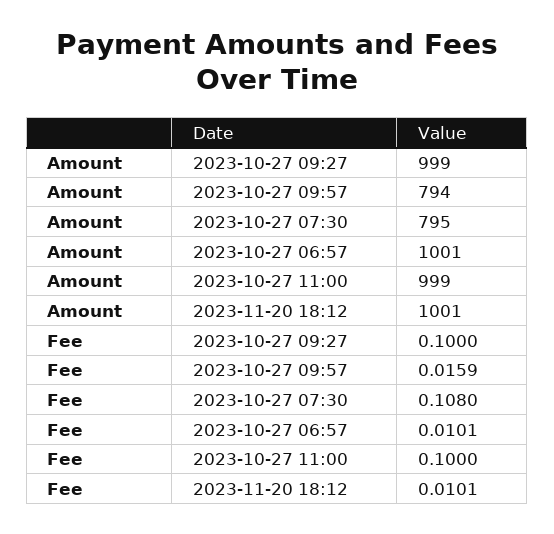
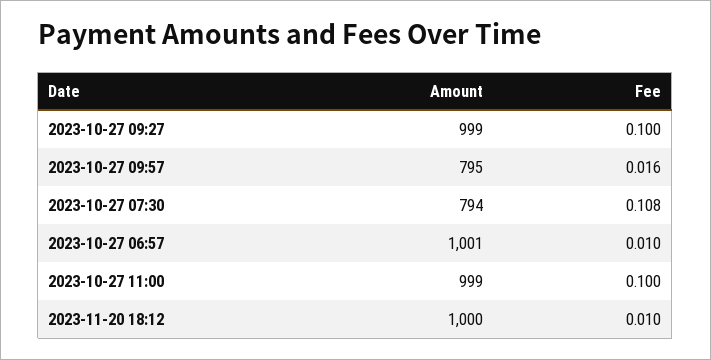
  {
    "Amount": {
      "2023-10-27 09:27": 999,
-     "2023-10-27 09:57": 794,
+     "2023-10-27 09:57": 795,
-     "2023-10-27 07:30": 795,
+     "2023-10-27 07:30": 794,
      "2023-10-27 06:57": 1001,
      "2023-10-27 11:00": 999,
-     "2023-11-20 18:12": 1001
+     "2023-11-20 18:12": 1000
    },
    "Fee": {
      "2023-10-27 09:27": 0.1,
      "2023-10-27 09:57": 0.0159,
      "2023-10-27 07:30": 0.108,
      "2023-10-27 06:57": 0.0101,
      "2023-10-27 11:00": 0.1,
      "2023-11-20 18:12": 0.0101
    }
  }

